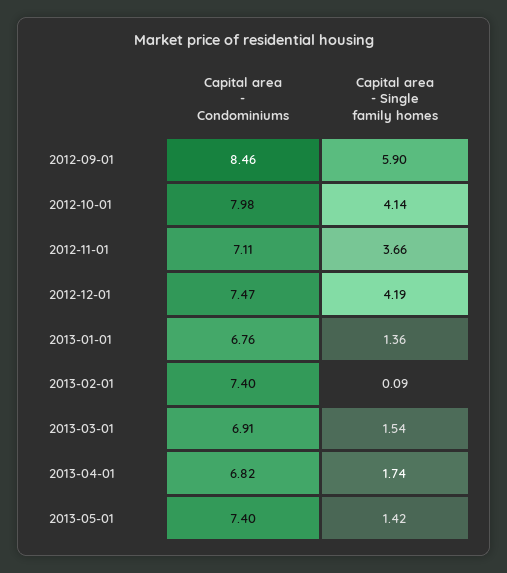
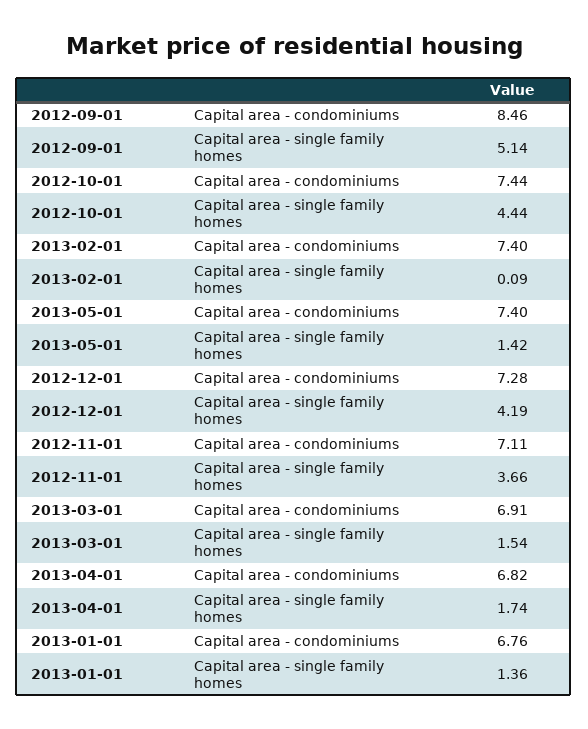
  {
    "Capital area - Condominiums": {
      "2012-09-01": 8.46,
-     "2012-10-01": 7.98,
+     "2012-10-01": 7.44,
      "2012-11-01": 7.11,
-     "2012-12-01": 7.47,
+     "2012-12-01": 7.28,
      "2013-01-01": 6.76,
      "2013-02-01": 7.4,
      "2013-03-01": 6.91,
      "2013-04-01": 6.82,
      "2013-05-01": 7.4
    },
    "Capital area - Single family homes": {
-     "2012-09-01": 5.9,
+     "2012-09-01": 5.14,
-     "2012-10-01": 4.14,
+     "2012-10-01": 4.44,
      "2012-11-01": 3.66,
      "2012-12-01": 4.19,
      "2013-01-01": 1.36,
      "2013-02-01": 0.09,
      "2013-03-01": 1.54,
      "2013-04-01": 1.74,
      "2013-05-01": 1.42
    }
  }

